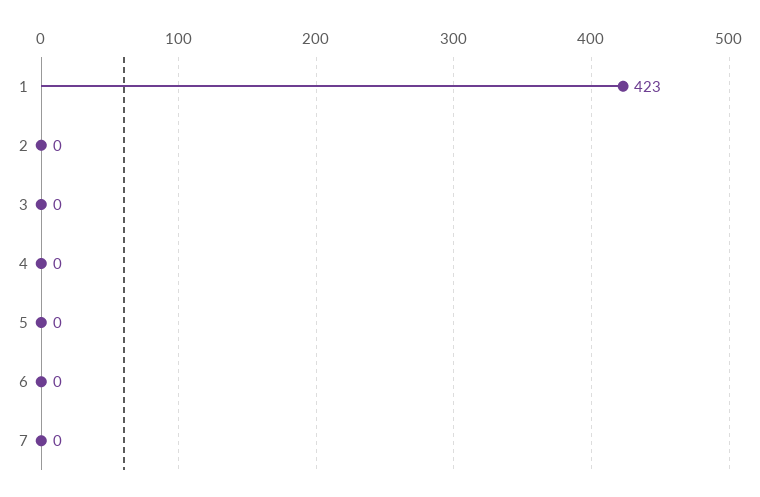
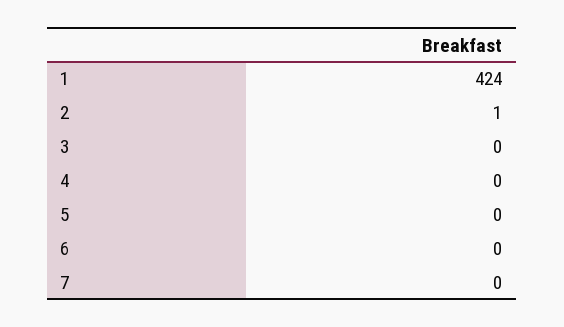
  {
-   "1": 423,
+   "1": 424,
-   "2": 0,
+   "2": 1,
    "3": 0,
    "4": 0,
    "5": 0,
    "6": 0,
    "7": 0
  }

